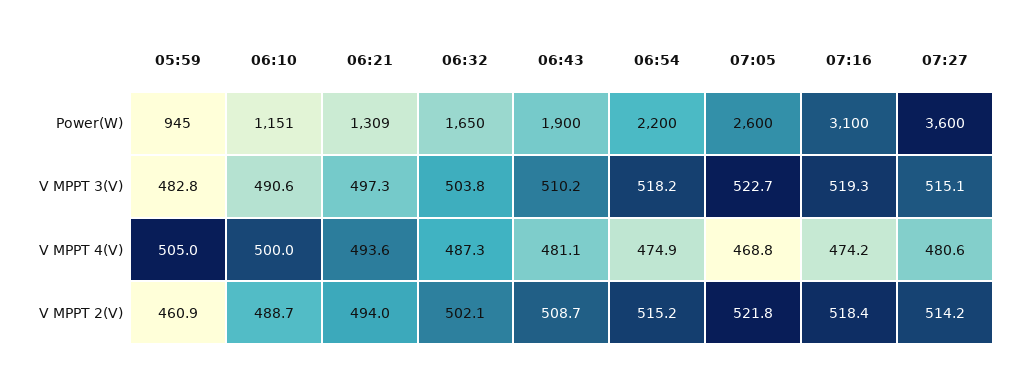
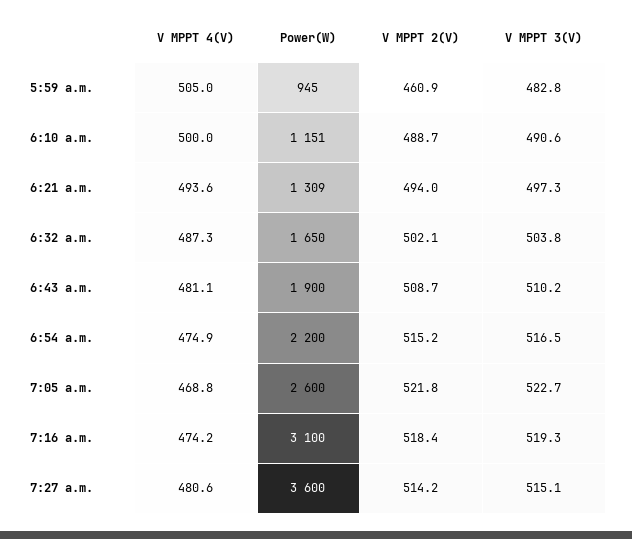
  {
    "05:59": {
      "Power(W)": 945,
      "V MPPT 3(V)": 482.8,
      "V MPPT 4(V)": 505,
      "V MPPT 2(V)": 460.9
    },
    "06:10": {
      "Power(W)": 1151,
      "V MPPT 3(V)": 490.6,
      "V MPPT 4(V)": 500,
      "V MPPT 2(V)": 488.7
    },
    "06:21": {
      "Power(W)": 1309,
      "V MPPT 3(V)": 497.3,
      "V MPPT 4(V)": 493.6,
      "V MPPT 2(V)": 494
    },
    "06:32": {
      "Power(W)": 1650,
      "V MPPT 3(V)": 503.8,
      "V MPPT 4(V)": 487.3,
      "V MPPT 2(V)": 502.1
    },
    "06:43": {
      "Power(W)": 1900,
      "V MPPT 3(V)": 510.2,
      "V MPPT 4(V)": 481.1,
      "V MPPT 2(V)": 508.7
    },
    "06:54": {
      "Power(W)": 2200,
-     "V MPPT 3(V)": 518.2,
+     "V MPPT 3(V)": 516.5,
      "V MPPT 4(V)": 474.9,
      "V MPPT 2(V)": 515.2
    },
    "07:05": {
      "Power(W)": 2600,
      "V MPPT 3(V)": 522.7,
      "V MPPT 4(V)": 468.8,
      "V MPPT 2(V)": 521.8
    },
    "07:16": {
      "Power(W)": 3100,
      "V MPPT 3(V)": 519.3,
      "V MPPT 4(V)": 474.2,
      "V MPPT 2(V)": 518.4
    },
    "07:27": {
      "Power(W)": 3600,
      "V MPPT 3(V)": 515.1,
      "V MPPT 4(V)": 480.6,
      "V MPPT 2(V)": 514.2
    }
  }

